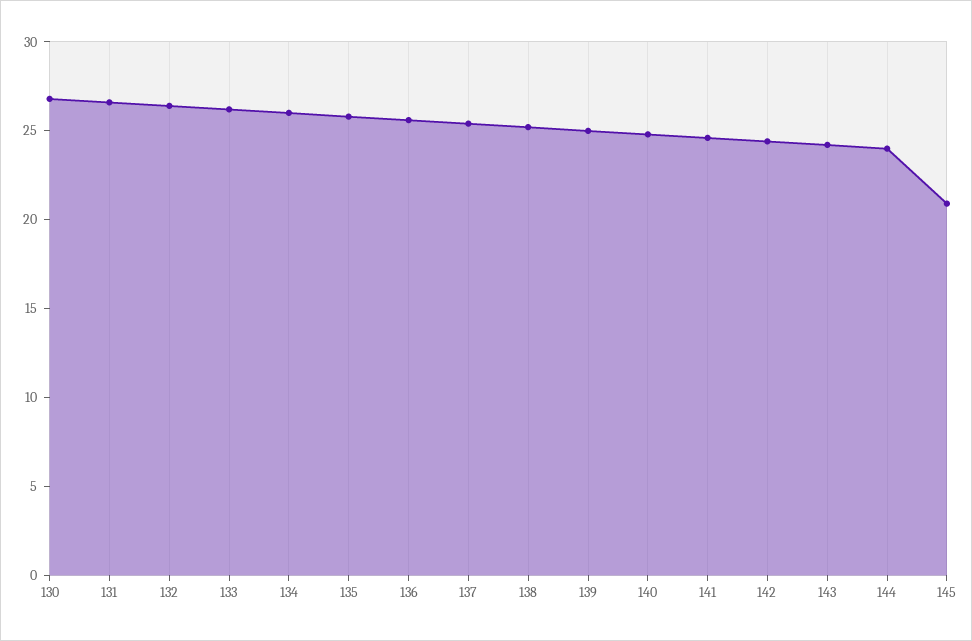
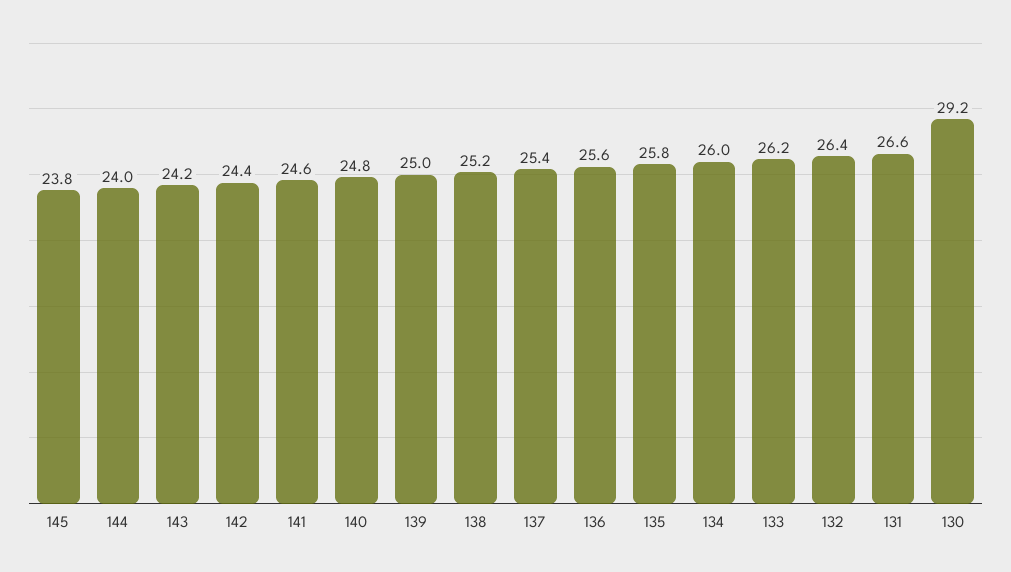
  {
-   "130": 27,
+   "130": 29.2,
    "131": 26.6,
    "132": 26.4,
    "133": 26.2,
    "134": 26,
    "135": 25.8,
    "136": 25.6,
    "137": 25.4,
    "138": 25.2,
    "139": 25,
    "140": 24.8,
    "141": 24.6,
    "142": 24.4,
    "143": 24.2,
    "144": 24,
-   "145": 21
+   "145": 23.8
  }

